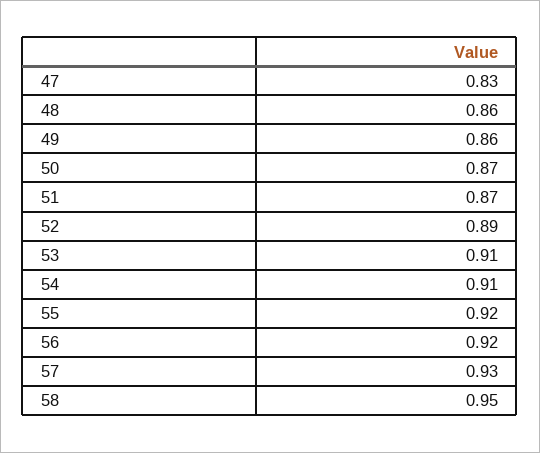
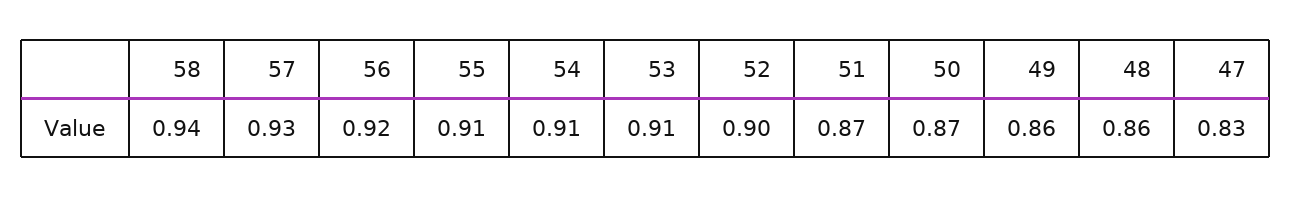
  {
    "47": 0.83,
    "48": 0.86,
    "49": 0.86,
    "50": 0.87,
    "51": 0.87,
-   "52": 0.89,
+   "52": 0.9,
    "53": 0.91,
    "54": 0.91,
-   "55": 0.92,
+   "55": 0.91,
    "56": 0.92,
    "57": 0.93,
-   "58": 0.95
+   "58": 0.94
  }

